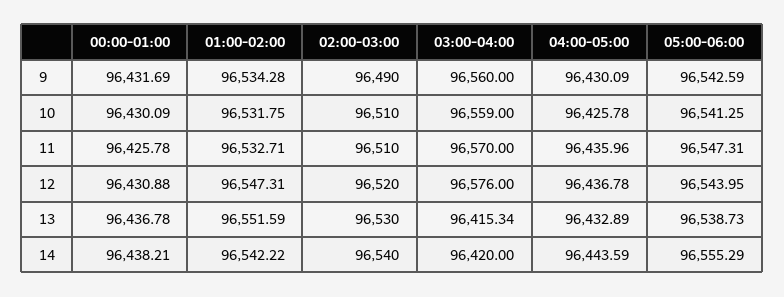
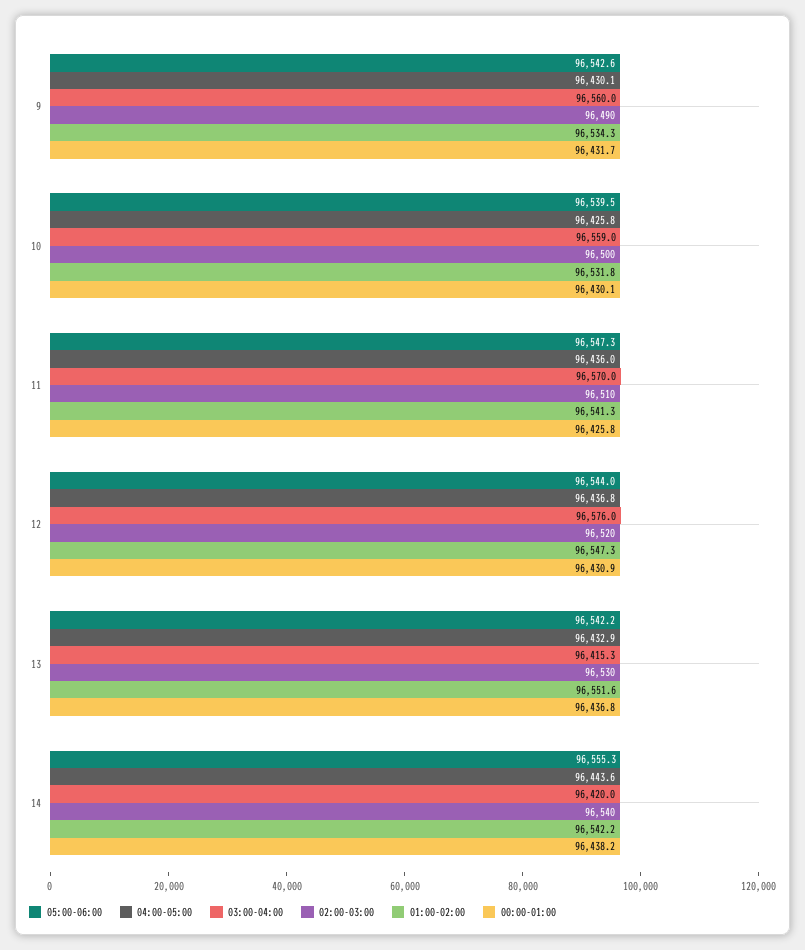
  {
    "00:00-01:00": {
      "9": 96431.69,
      "10": 96430.09,
      "11": 96425.78,
      "12": 96430.88,
      "13": 96436.78,
      "14": 96438.21
    },
    "01:00-02:00": {
      "9": 96534.28,
      "10": 96531.75,
-     "11": 96532.71,
+     "11": 96541.3,
      "12": 96547.31,
      "13": 96551.59,
      "14": 96542.22
    },
    "02:00-03:00": {
      "9": 96490,
-     "10": 96510,
+     "10": 96500,
      "11": 96510,
      "12": 96520,
      "13": 96530,
      "14": 96540
    },
    "03:00-04:00": {
      "9": 96560,
      "10": 96559,
      "11": 96570,
      "12": 96576,
      "13": 96415.34,
      "14": 96420
    },
    "04:00-05:00": {
      "9": 96430.09,
      "10": 96425.78,
      "11": 96435.96,
      "12": 96436.78,
      "13": 96432.89,
      "14": 96443.59
    },
    "05:00-06:00": {
      "9": 96542.59,
-     "10": 96541.25,
+     "10": 96539.5,
      "11": 96547.31,
      "12": 96543.95,
-     "13": 96538.73,
+     "13": 96542.2,
      "14": 96555.29
    }
  }

